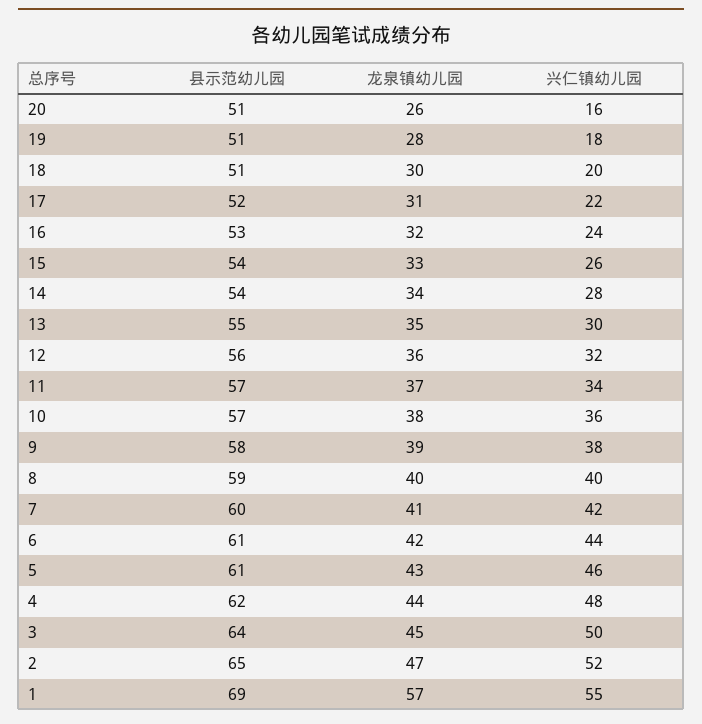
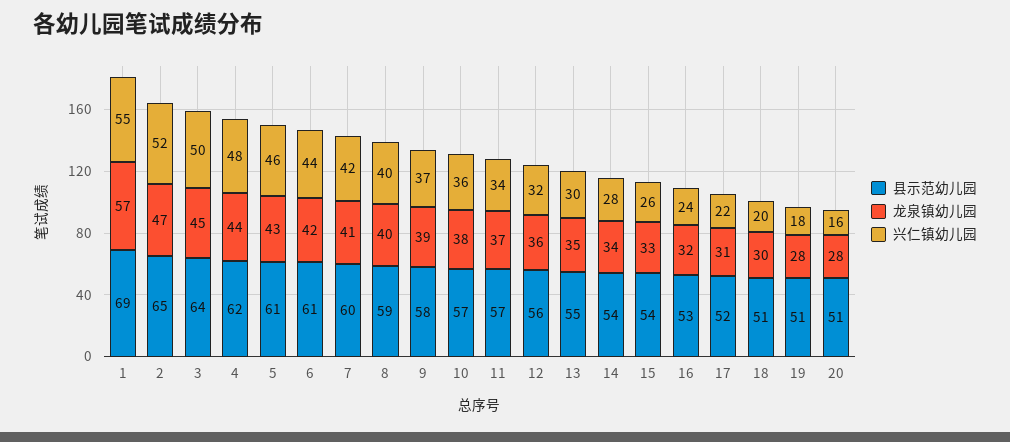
  {
    "县示范幼儿园": {
      "20": 51,
      "19": 51,
      "18": 51,
      "17": 52,
      "16": 53,
      "15": 54,
      "14": 54,
      "13": 55,
      "12": 56,
      "11": 57,
      "10": 57,
      "9": 58,
      "8": 59,
      "7": 60,
      "6": 61,
      "5": 61,
      "4": 62,
      "3": 64,
      "2": 65,
      "1": 69
    },
    "龙泉镇幼儿园": {
-     "20": 26,
+     "20": 28,
      "19": 28,
      "18": 30,
      "17": 31,
      "16": 32,
      "15": 33,
      "14": 34,
      "13": 35,
      "12": 36,
      "11": 37,
      "10": 38,
      "9": 39,
      "8": 40,
      "7": 41,
      "6": 42,
      "5": 43,
      "4": 44,
      "3": 45,
      "2": 47,
      "1": 57
    },
    "兴仁镇幼儿园": {
      "20": 16,
      "19": 18,
      "18": 20,
      "17": 22,
      "16": 24,
      "15": 26,
      "14": 28,
      "13": 30,
      "12": 32,
      "11": 34,
      "10": 36,
-     "9": 38,
+     "9": 37,
      "8": 40,
      "7": 42,
      "6": 44,
      "5": 46,
      "4": 48,
      "3": 50,
      "2": 52,
      "1": 55
    }
  }

